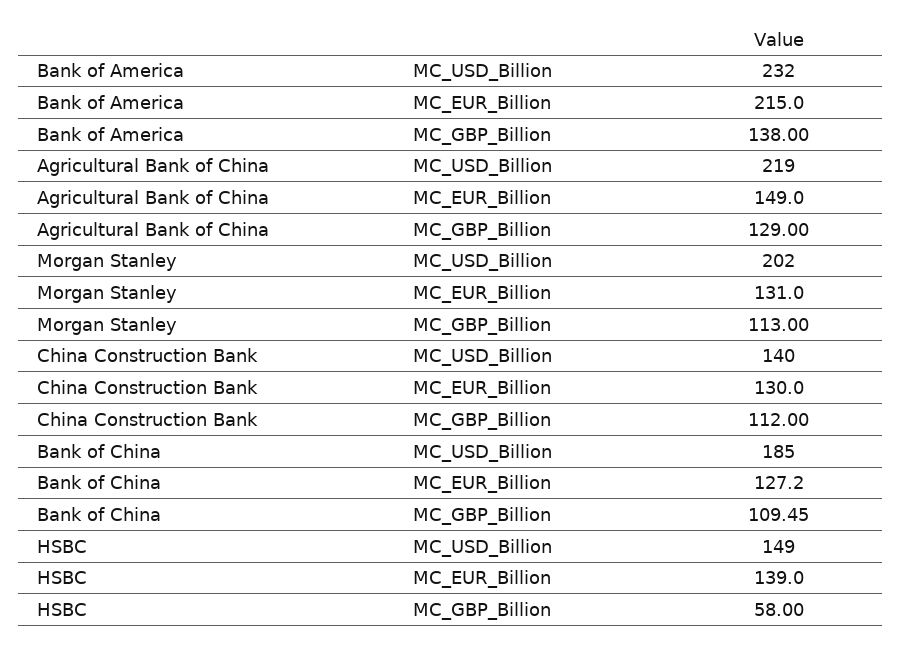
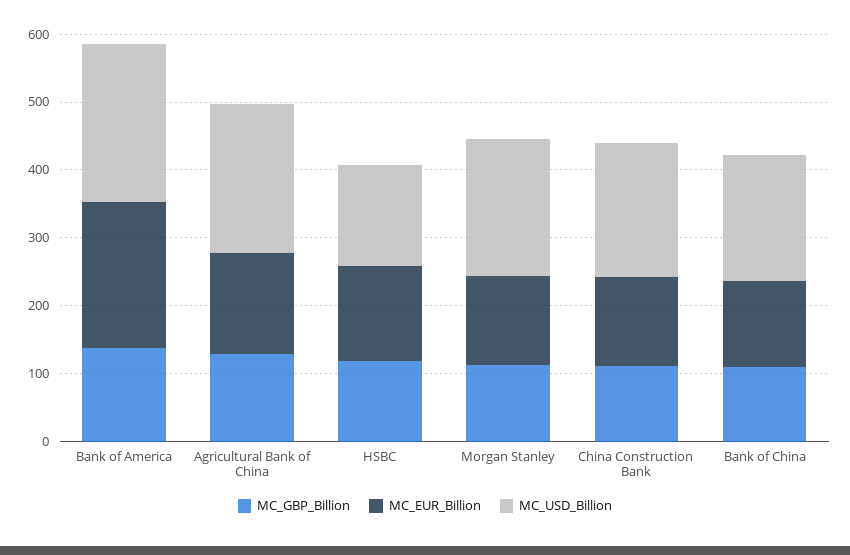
  {
    "MC_USD_Billion": {
      "Bank of America": 232,
      "Agricultural Bank of China": 219,
      "Morgan Stanley": 202,
-     "China Construction Bank": 140,
+     "China Construction Bank": 200,
      "Bank of China": 185,
      "HSBC": 149
    },
    "MC_EUR_Billion": {
      "Bank of America": 215,
      "Agricultural Bank of China": 149,
      "Morgan Stanley": 131,
      "China Construction Bank": 130,
      "Bank of China": 127.2,
      "HSBC": 139
    },
    "MC_GBP_Billion": {
      "Bank of America": 138,
      "Agricultural Bank of China": 129,
      "Morgan Stanley": 113,
      "China Construction Bank": 112,
      "Bank of China": 109.45,
-     "HSBC": 58
+     "HSBC": 120
    }
  }

